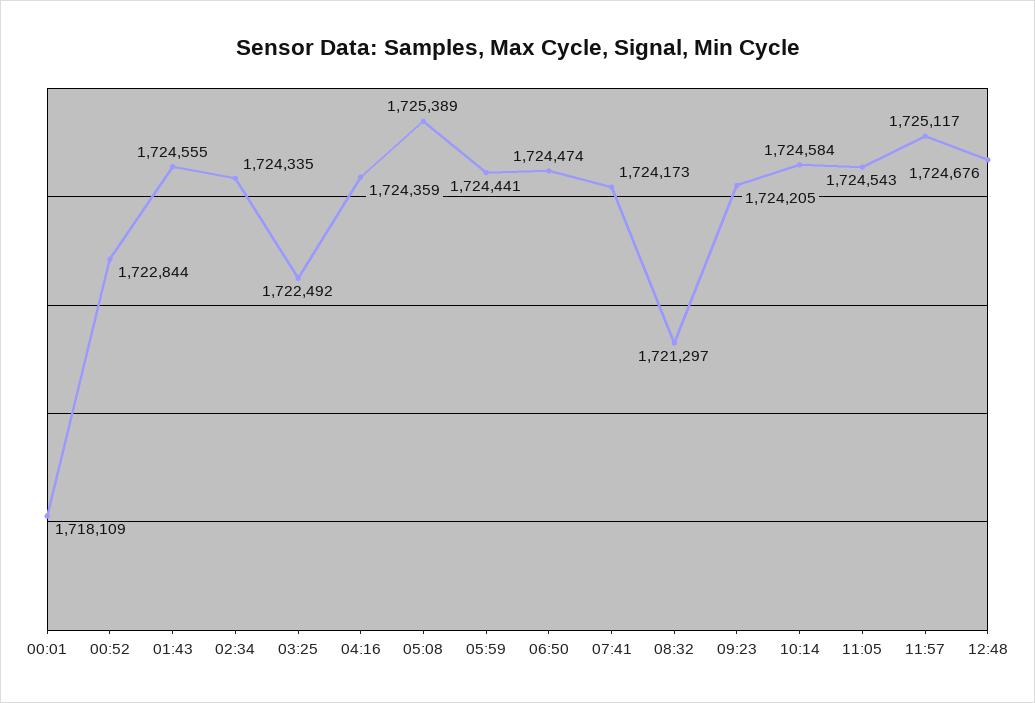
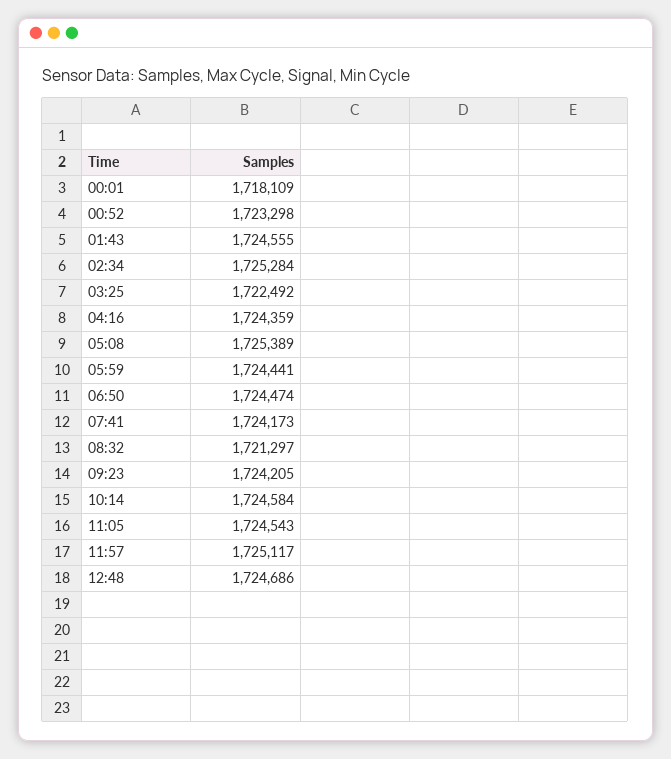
  {
    "00:01": 1718109,
-   "00:52": 1722844,
+   "00:52": 1723298,
    "01:43": 1724555,
-   "02:34": 1724335,
+   "02:34": 1725284,
    "03:25": 1722492,
    "04:16": 1724359,
    "05:08": 1725389,
    "05:59": 1724441,
    "06:50": 1724474,
    "07:41": 1724173,
    "08:32": 1721297,
    "09:23": 1724205,
    "10:14": 1724584,
    "11:05": 1724543,
    "11:57": 1725117,
-   "12:48": 1724676
+   "12:48": 1724686
  }

